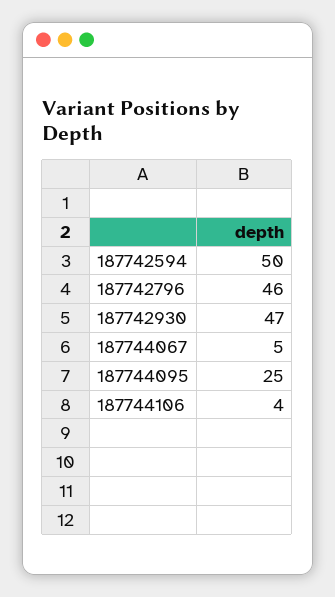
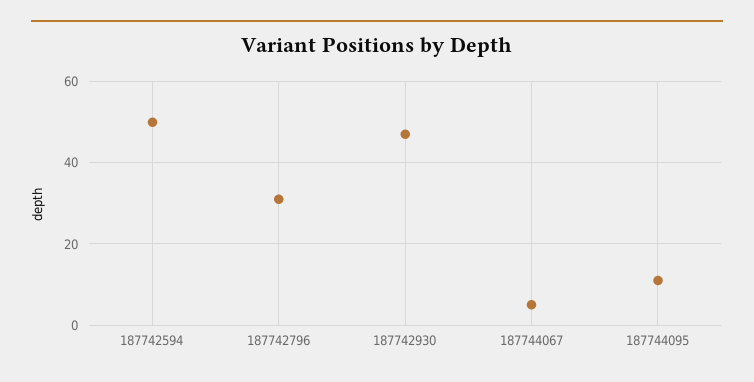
  {
    "187742594": 50,
-   "187742796": 46,
+   "187742796": 30,
    "187742930": 47,
    "187744067": 5,
-   "187744095": 25,
+   "187744095": 10
-   "187744106": 4
  }

